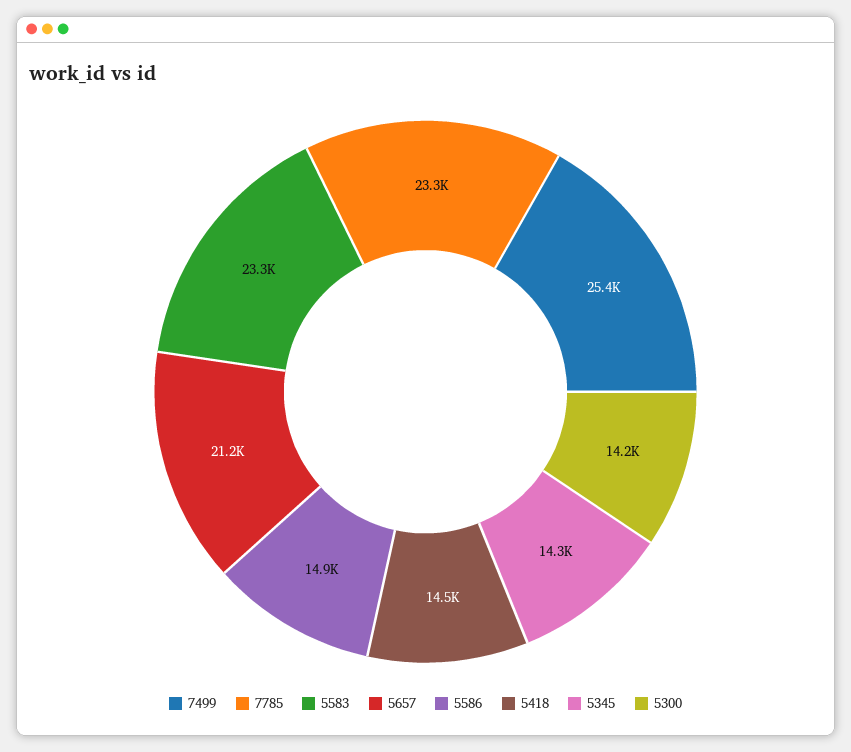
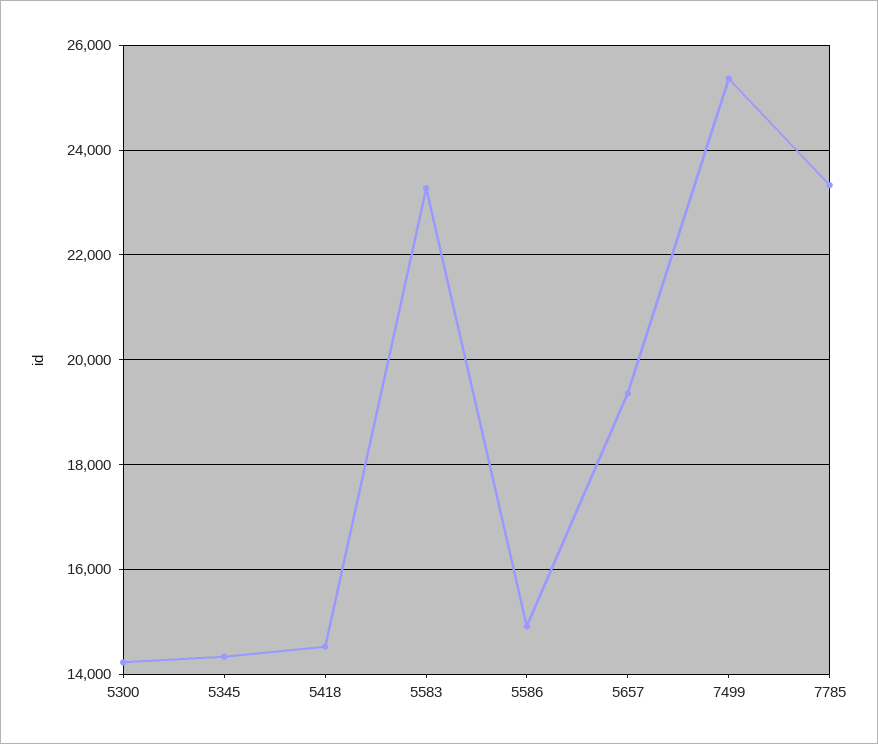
  {
    "7499": 25400,
    "7785": 23300,
    "5583": 23300,
-   "5657": 21200,
+   "5657": 19400,
    "5586": 14900,
    "5418": 14500,
    "5345": 14300,
    "5300": 14200
  }

